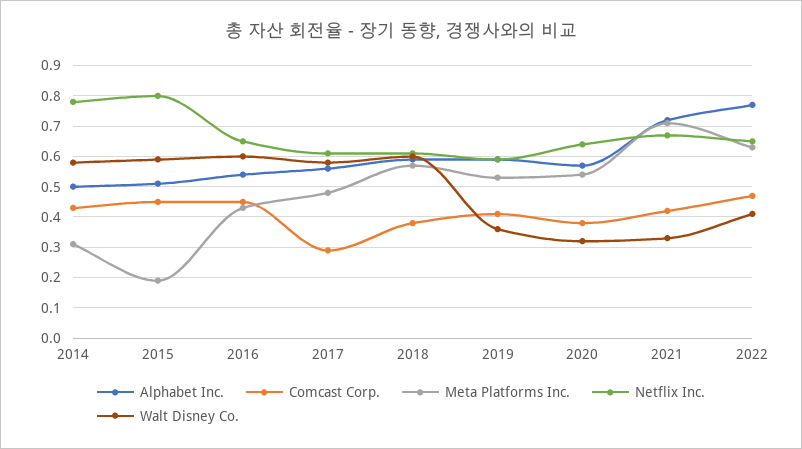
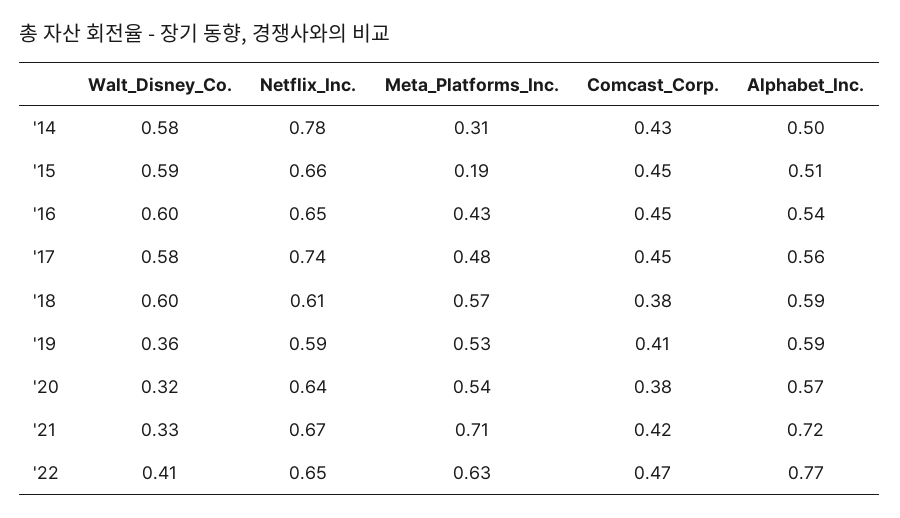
  {
    "Alphabet Inc.": {
      "2014": 0.5,
      "2015": 0.51,
      "2016": 0.54,
      "2017": 0.56,
      "2018": 0.59,
      "2019": 0.59,
      "2020": 0.57,
      "2021": 0.72,
      "2022": 0.77
    },
    "Comcast Corp.": {
      "2014": 0.43,
      "2015": 0.45,
      "2016": 0.45,
-     "2017": 0.3,
+     "2017": 0.45,
      "2018": 0.38,
      "2019": 0.41,
      "2020": 0.38,
      "2021": 0.42,
      "2022": 0.47
    },
    "Meta Platforms Inc.": {
      "2014": 0.31,
      "2015": 0.19,
      "2016": 0.43,
      "2017": 0.48,
      "2018": 0.57,
      "2019": 0.53,
      "2020": 0.54,
      "2021": 0.71,
      "2022": 0.63
    },
    "Netflix Inc.": {
      "2014": 0.78,
-     "2015": 0.8,
+     "2015": 0.66,
      "2016": 0.65,
-     "2017": 0.6,
+     "2017": 0.74,
      "2018": 0.61,
      "2019": 0.59,
      "2020": 0.64,
      "2021": 0.67,
      "2022": 0.65
    },
    "Walt Disney Co.": {
      "2014": 0.58,
      "2015": 0.59,
      "2016": 0.6,
      "2017": 0.58,
      "2018": 0.6,
      "2019": 0.36,
      "2020": 0.32,
      "2021": 0.33,
      "2022": 0.41
    }
  }

